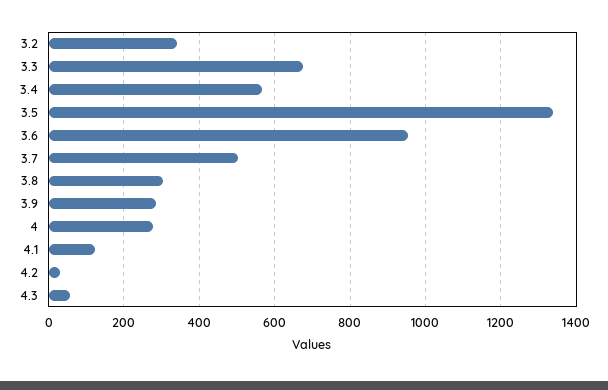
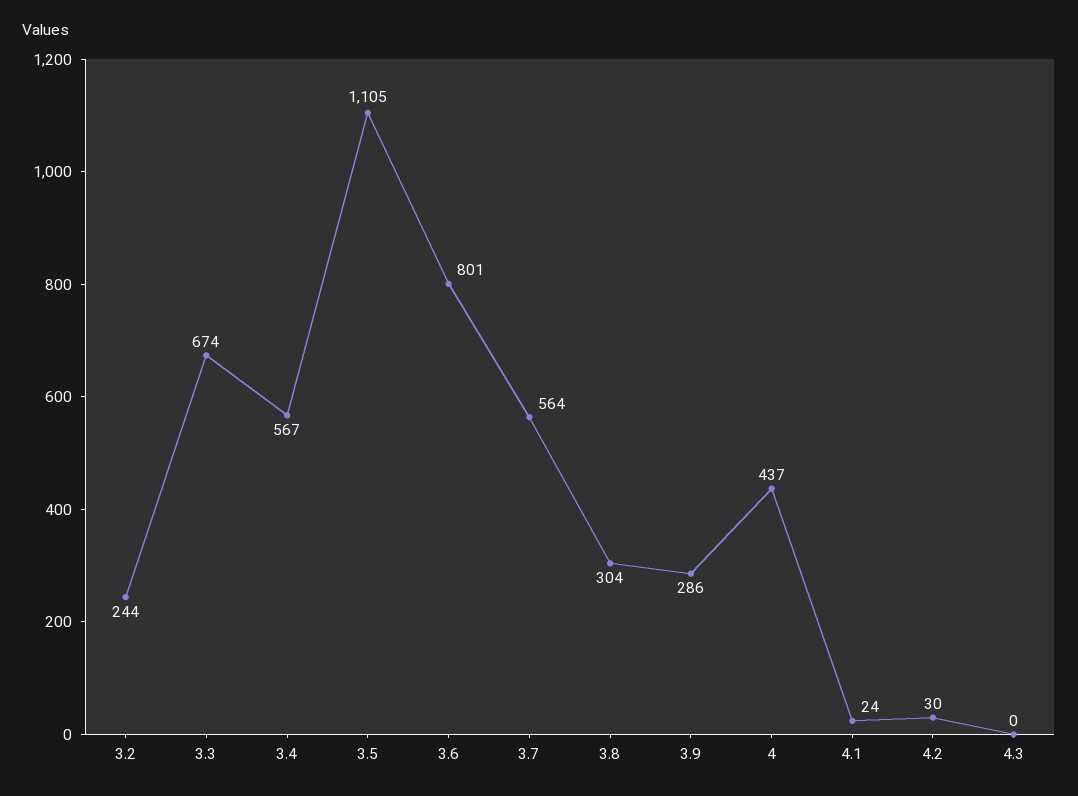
  {
-   "3.2": 340,
+   "3.2": 244,
    "3.3": 674,
    "3.4": 567,
-   "3.5": 1340,
+   "3.5": 1105,
-   "3.6": 960,
+   "3.6": 801,
-   "3.7": 500,
+   "3.7": 564,
    "3.8": 304,
    "3.9": 286,
-   "4": 280,
+   "4": 437,
-   "4.1": 120,
+   "4.1": 24,
    "4.2": 30,
-   "4.3": 60
+   "4.3": 0
  }

